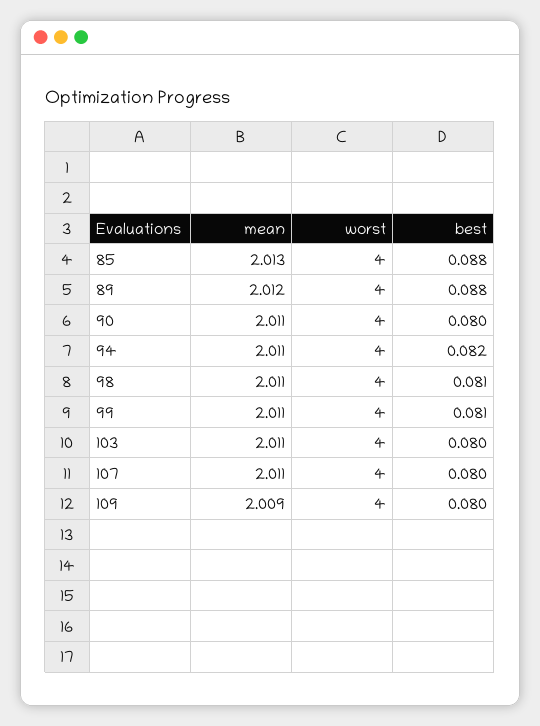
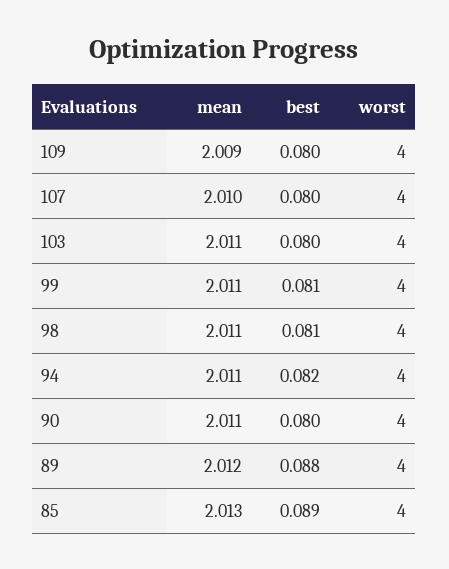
  {
    "mean": {
      "85": 2.013,
      "89": 2.012,
      "90": 2.011,
      "94": 2.011,
      "98": 2.011,
      "99": 2.011,
      "103": 2.011,
-     "107": 2.011,
+     "107": 2.01,
      "109": 2.009
    },
    "worst": {
      "85": 4,
      "89": 4,
      "90": 4,
      "94": 4,
      "98": 4,
      "99": 4,
      "103": 4,
      "107": 4,
      "109": 4
    },
    "best": {
-     "85": 0.088,
+     "85": 0.089,
      "89": 0.088,
      "90": 0.08,
      "94": 0.082,
      "98": 0.081,
      "99": 0.081,
      "103": 0.08,
      "107": 0.08,
      "109": 0.08
    }
  }

